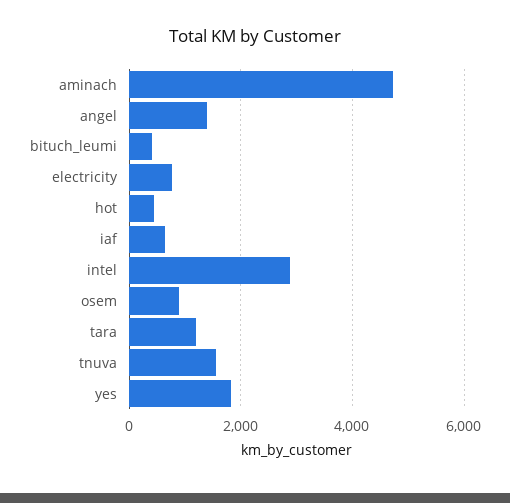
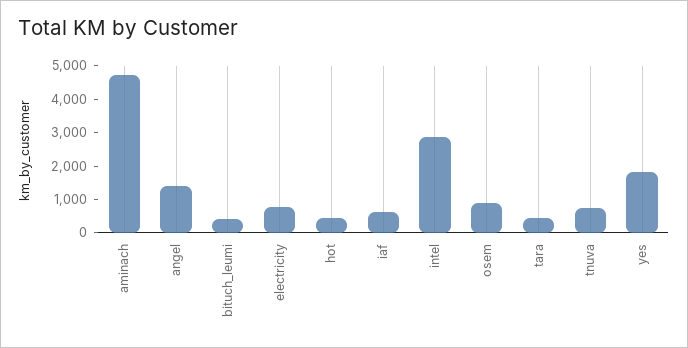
  {
    "aminach": 4800,
    "angel": 1400,
    "bituch_leumi": 400,
    "electricity": 800,
    "hot": 400,
    "iaf": 600,
    "intel": 2800,
    "osem": 800,
-   "tara": 1200,
+   "tara": 500,
-   "tnuva": 1600,
+   "tnuva": 750,
    "yes": 1800
  }

